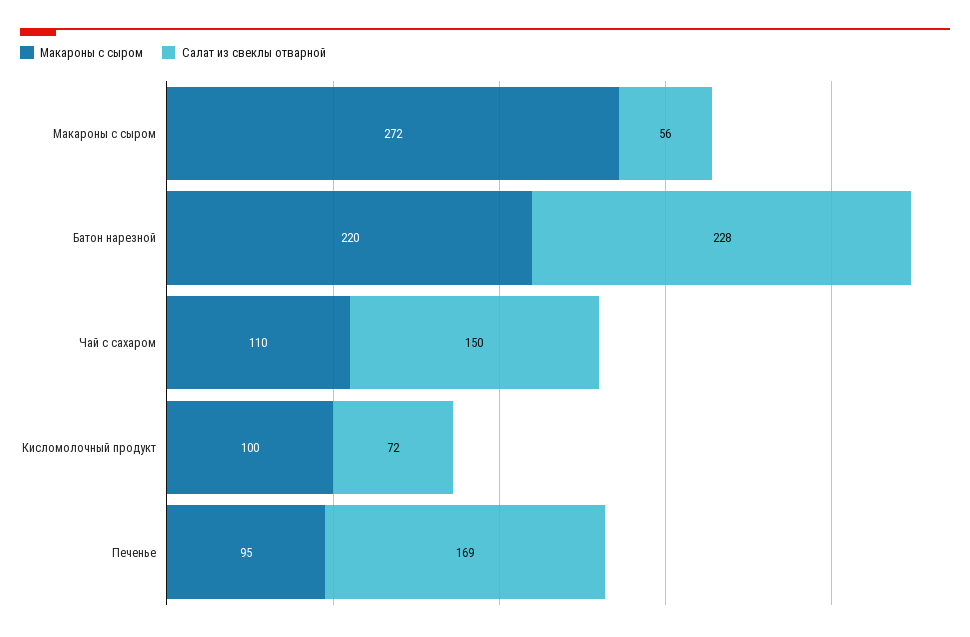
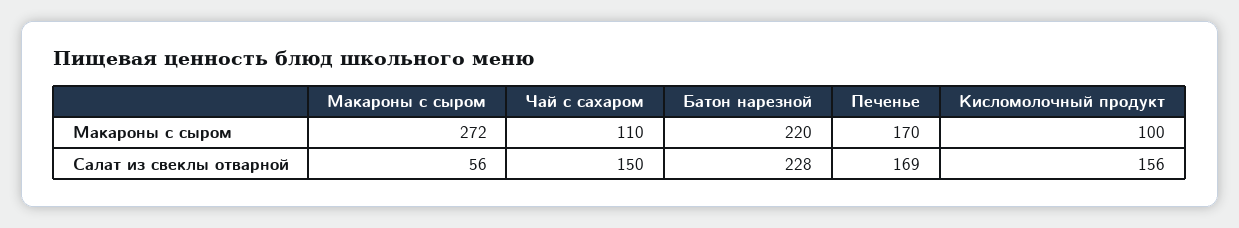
  {
    "Макароны с сыром": {
      "Макароны с сыром": 272,
      "Батон нарезной": 220,
      "Чай с сахаром": 110,
      "Кисломолочный продукт": 100,
-     "Печенье": 95
+     "Печенье": 170
    },
    "Салат из свеклы отварной": {
      "Макароны с сыром": 56,
      "Батон нарезной": 228,
      "Чай с сахаром": 150,
-     "Кисломолочный продукт": 72,
+     "Кисломолочный продукт": 156,
      "Печенье": 169
    }
  }

